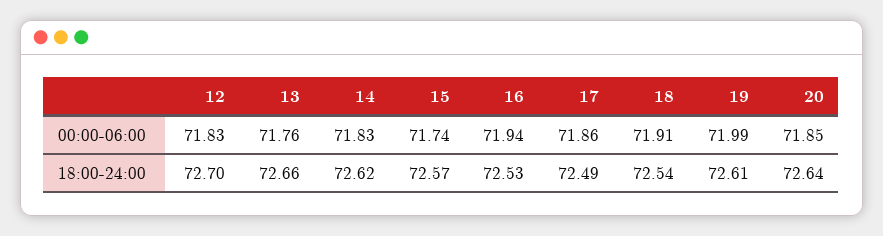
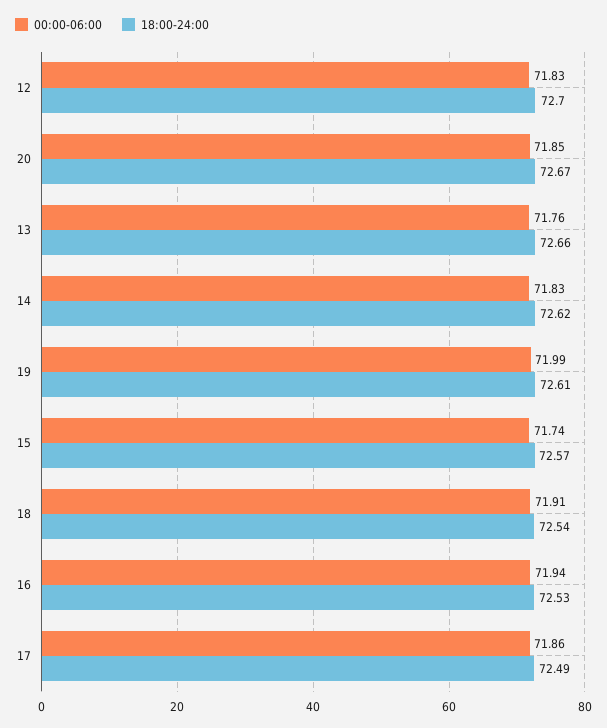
  {
    "00:00-06:00": {
      "12": 71.83,
      "13": 71.76,
      "14": 71.83,
      "15": 71.74,
      "16": 71.94,
      "17": 71.86,
      "18": 71.91,
      "19": 71.99,
      "20": 71.85
    },
    "18:00-24:00": {
      "12": 72.7,
      "13": 72.66,
      "14": 72.62,
      "15": 72.57,
      "16": 72.53,
      "17": 72.49,
      "18": 72.54,
      "19": 72.61,
-     "20": 72.64
+     "20": 72.67
    }
  }

